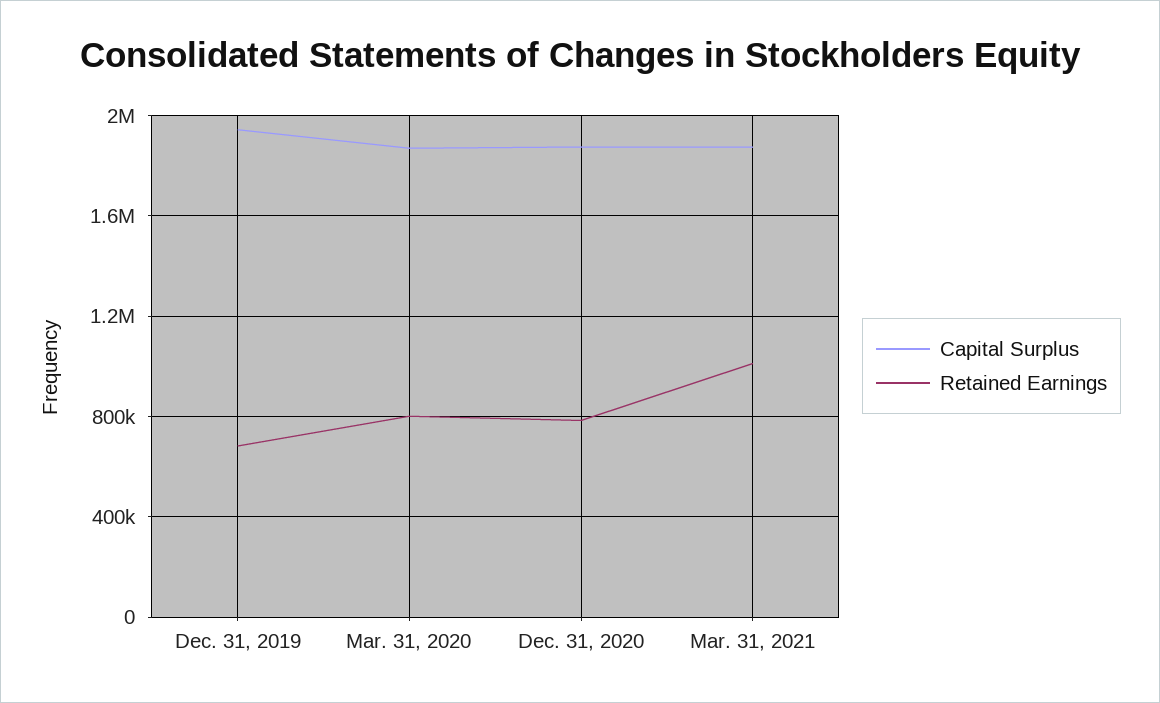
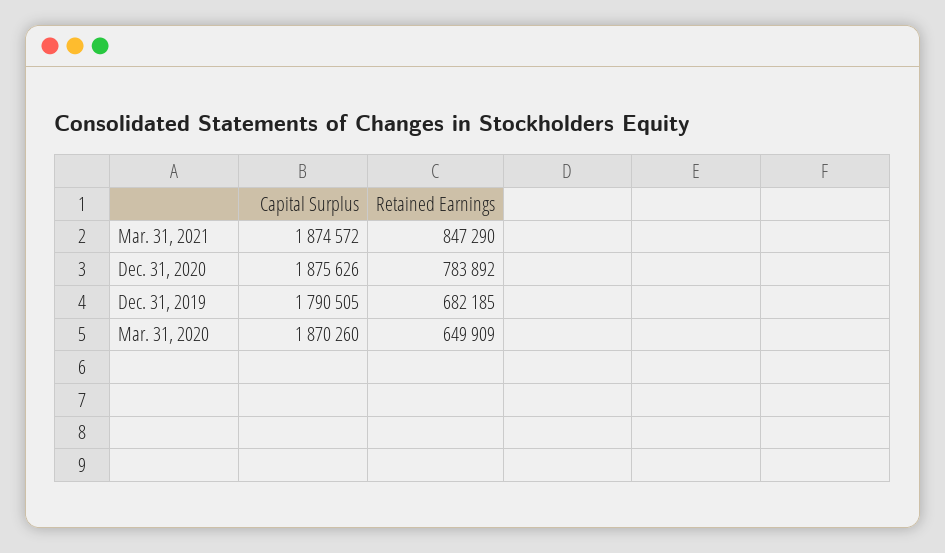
  {
    "Capital Surplus": {
-     "Dec. 31, 2019": 1950000,
+     "Dec. 31, 2019": 1790505,
      "Mar. 31, 2020": 1870260,
      "Dec. 31, 2020": 1875626,
      "Mar. 31, 2021": 1874572
    },
    "Retained Earnings": {
      "Dec. 31, 2019": 682185,
-     "Mar. 31, 2020": 800000,
+     "Mar. 31, 2020": 649909,
      "Dec. 31, 2020": 783892,
-     "Mar. 31, 2021": 1000000
+     "Mar. 31, 2021": 847290
    }
  }

